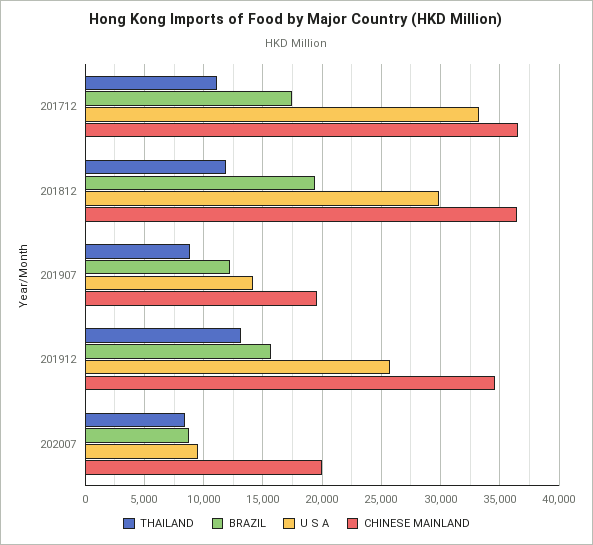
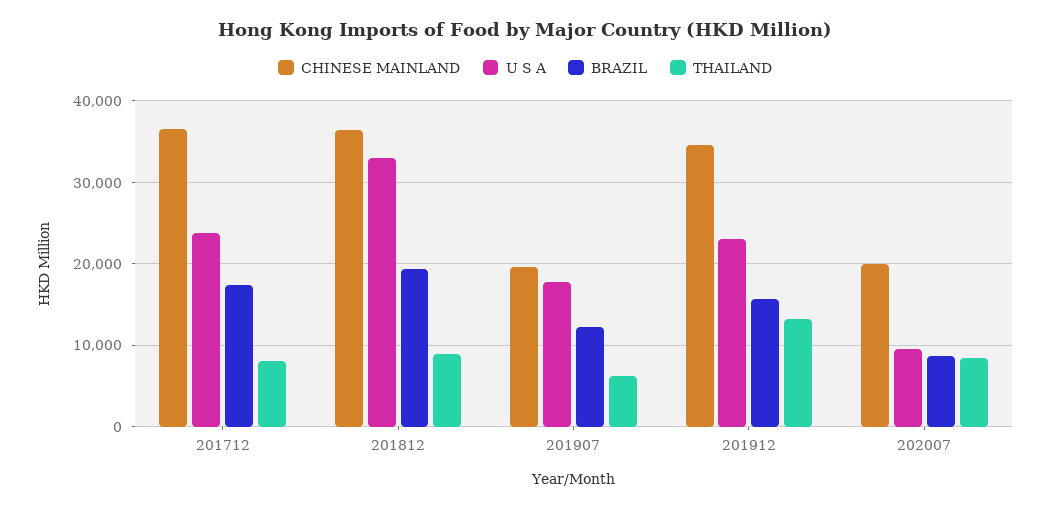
  {
    "THAILAND": {
-     "201712": 11000,
+     "201712": 8000,
-     "201812": 12000,
+     "201812": 9000,
-     "201907": 9000,
+     "201907": 6000,
      "201912": 13000,
      "202007": 8000
    },
    "BRAZIL": {
      "201712": 17000,
      "201812": 19000,
      "201907": 12000,
      "201912": 16000,
      "202007": 9000
    },
    "U S A": {
-     "201712": 33000,
+     "201712": 24000,
-     "201812": 30000,
+     "201812": 33000,
-     "201907": 14000,
+     "201907": 18000,
-     "201912": 26000,
+     "201912": 23000,
      "202007": 10000
    },
    "CHINESE MAINLAND": {
      "201712": 37000,
      "201812": 36000,
      "201907": 20000,
      "201912": 35000,
      "202007": 20000
    }
  }

